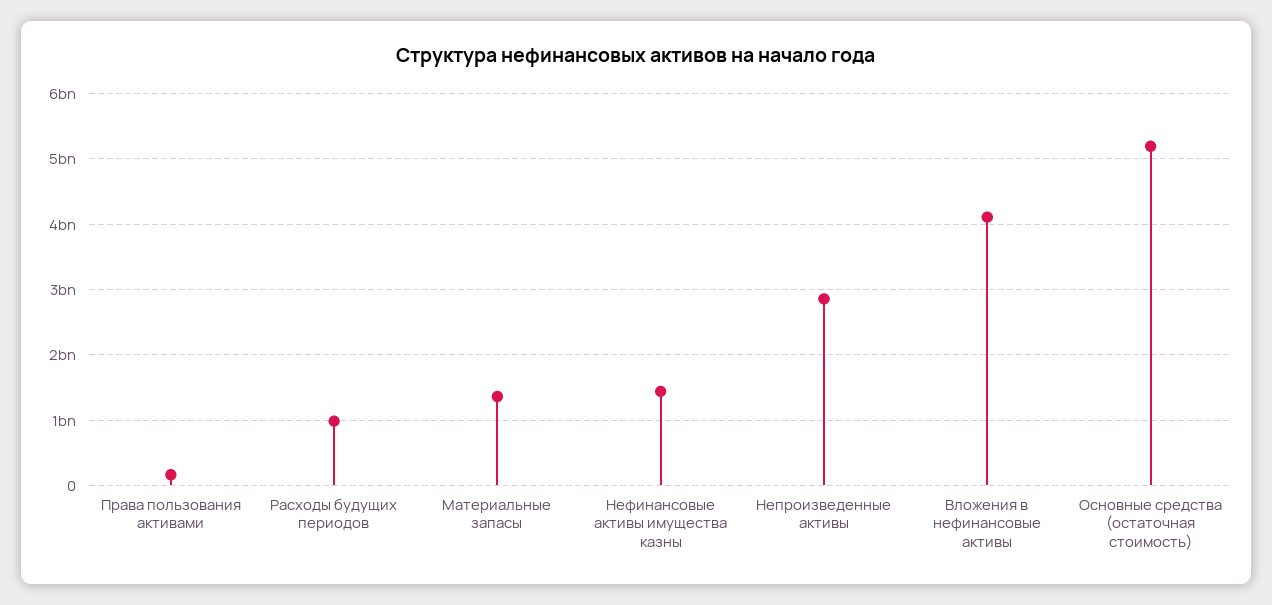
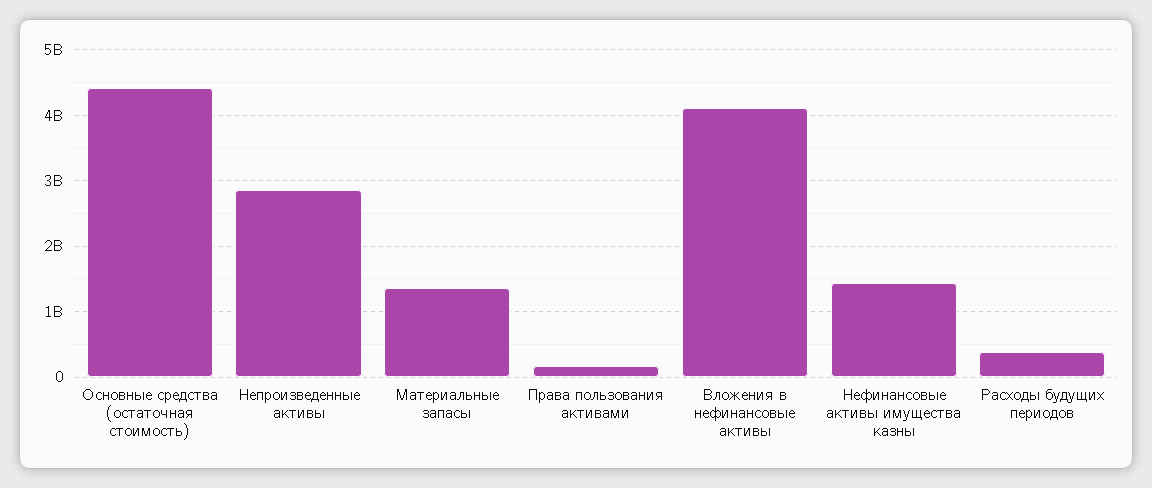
  {
    "Права пользования активами": 200000000,
-   "Расходы будущих периодов": 1000000000,
+   "Расходы будущих периодов": 400000000,
    "Материальные запасы": 1400000000,
    "Нефинансовые активы имущества казны": 1400000000,
    "Непроизведенные активы": 2900000000,
    "Вложения в нефинансовые активы": 4100000000,
-   "Основные средства (остаточная стоимость)": 5200000000
+   "Основные средства (остаточная стоимость)": 4400000000
  }

